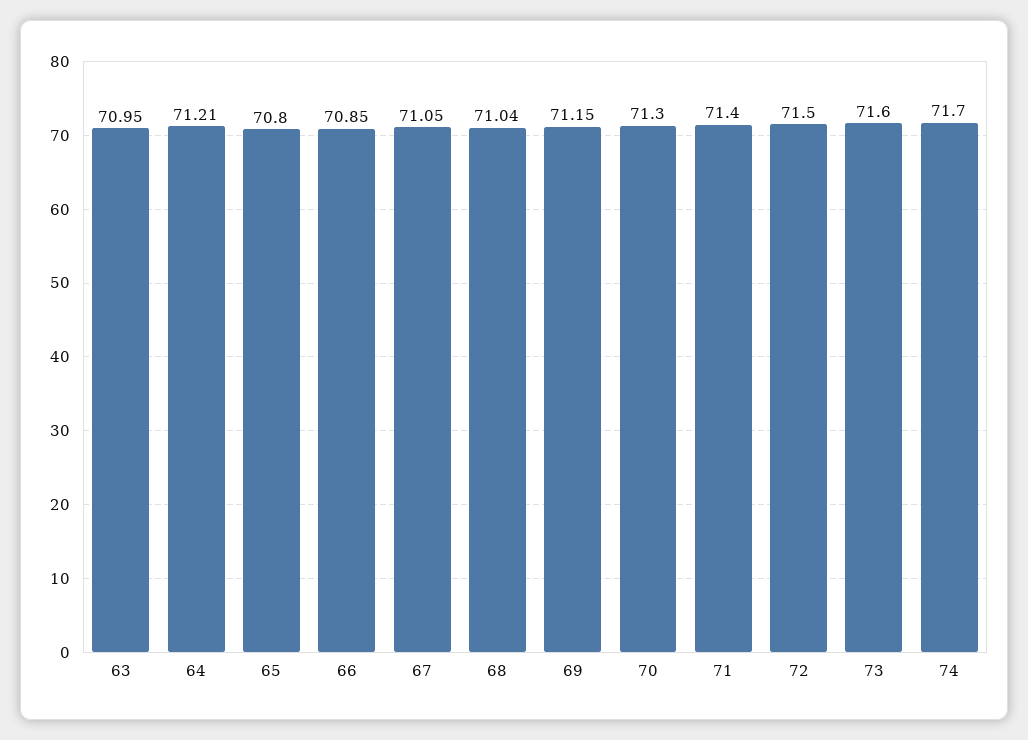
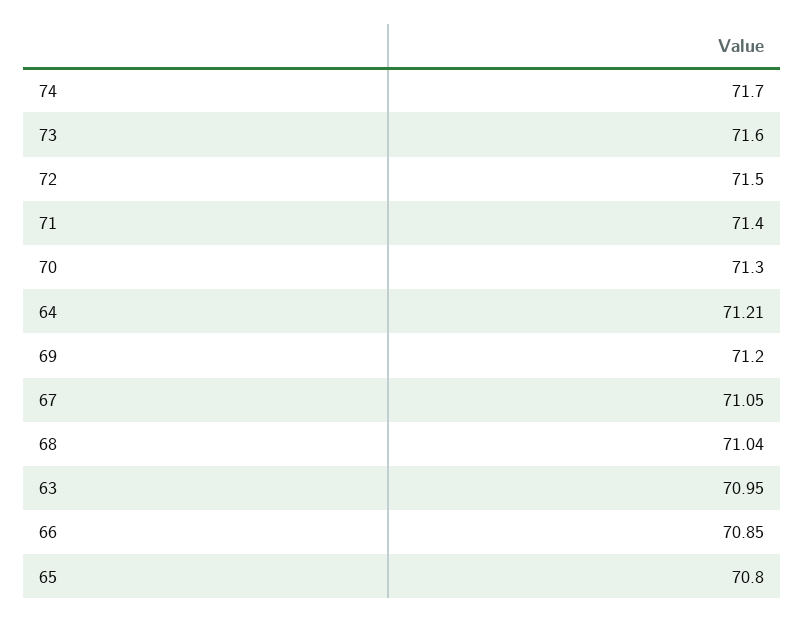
  {
    "63": 70.95,
    "64": 71.21,
    "65": 70.8,
    "66": 70.85,
    "67": 71.05,
    "68": 71.04,
-   "69": 71.15,
+   "69": 71.2,
    "70": 71.3,
    "71": 71.4,
    "72": 71.5,
    "73": 71.6,
    "74": 71.7
  }

